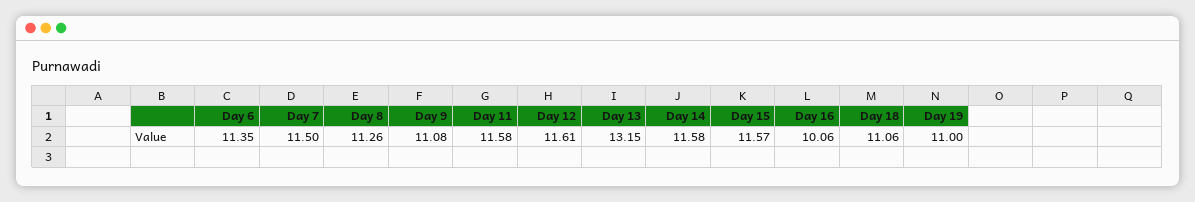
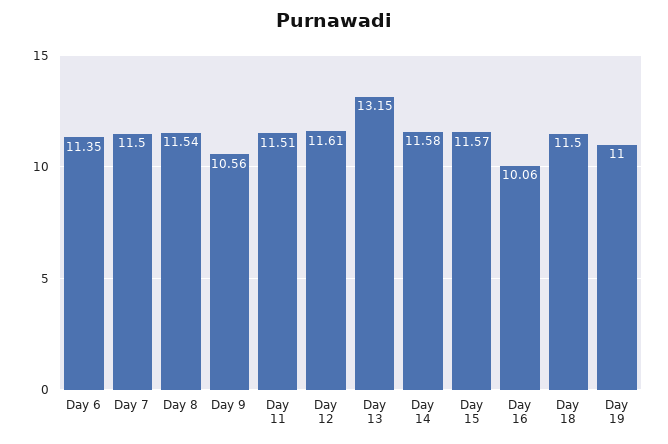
  {
    "Day 6": 11.35,
    "Day 7": 11.5,
-   "Day 8": 11.26,
+   "Day 8": 11.54,
-   "Day 9": 11.08,
+   "Day 9": 10.56,
-   "Day 11": 11.58,
+   "Day 11": 11.51,
    "Day 12": 11.61,
    "Day 13": 13.15,
    "Day 14": 11.58,
    "Day 15": 11.57,
    "Day 16": 10.06,
-   "Day 18": 11.06,
+   "Day 18": 11.5,
    "Day 19": 11
  }

